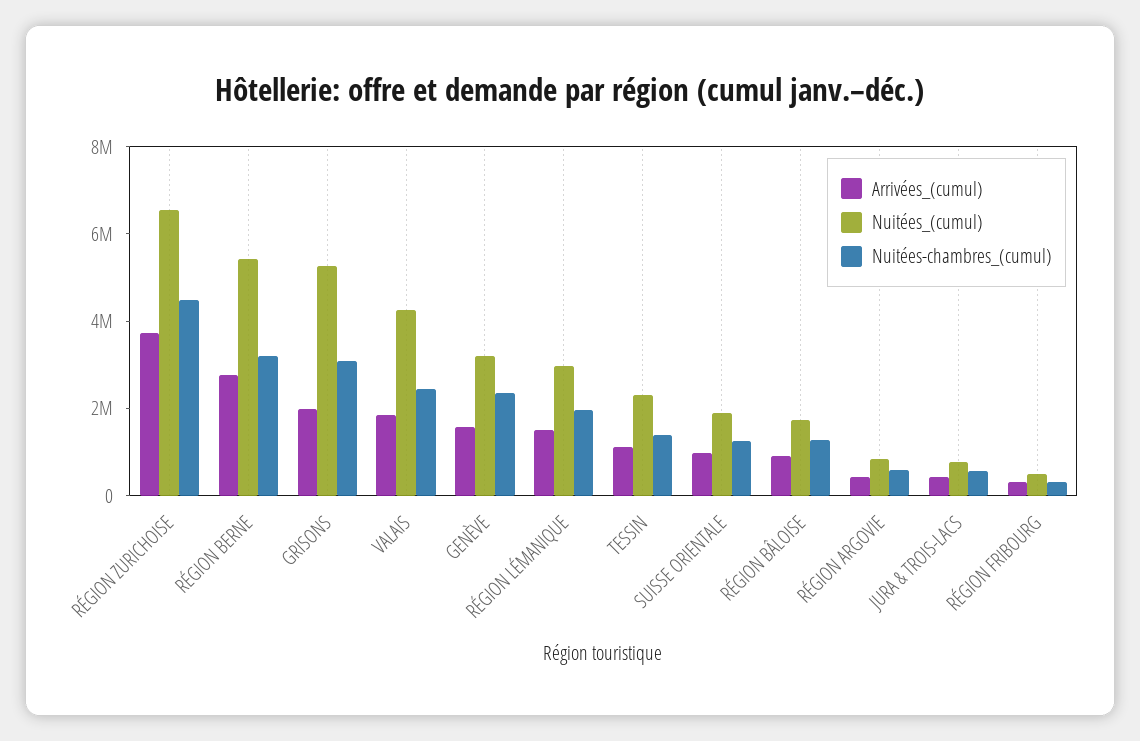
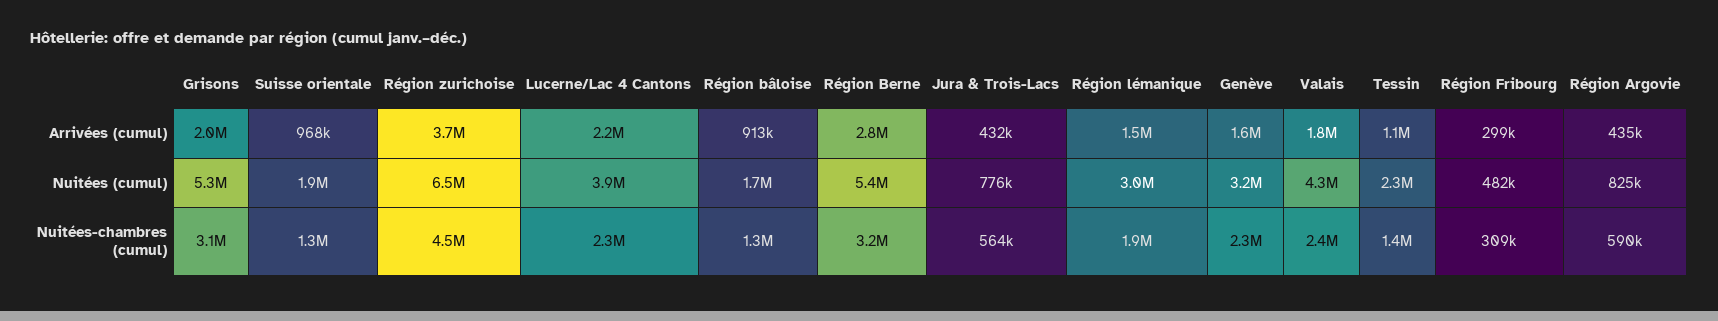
  {
    "Arrivées_(cumul)": {
      "RÉGION ZURICHOISE": 3700000,
      "RÉGION BERNE": 2800000,
      "GRISONS": 2000000,
      "VALAIS": 1800000,
      "GENÈVE": 1600000,
      "RÉGION LÉMANIQUE": 1500000,
      "TESSIN": 1100000,
      "SUISSE ORIENTALE": 968000,
      "RÉGION BÂLOISE": 913000,
      "RÉGION ARGOVIE": 435000,
      "JURA & TROIS-LACS": 432000,
-     "RÉGION FRIBOURG": 299000
+     "RÉGION FRIBOURG": 299000,
+     "Lucerne/Lac 4 Cantons": 2200000
    },
    "Nuitées_(cumul)": {
      "RÉGION ZURICHOISE": 6500000,
      "RÉGION BERNE": 5400000,
      "GRISONS": 5300000,
      "VALAIS": 4300000,
      "GENÈVE": 3200000,
      "RÉGION LÉMANIQUE": 3000000,
      "TESSIN": 2300000,
      "SUISSE ORIENTALE": 1900000,
      "RÉGION BÂLOISE": 1700000,
      "RÉGION ARGOVIE": 825000,
      "JURA & TROIS-LACS": 776000,
-     "RÉGION FRIBOURG": 482000
+     "RÉGION FRIBOURG": 482000,
+     "Lucerne/Lac 4 Cantons": 3900000
    },
    "Nuitées-chambres_(cumul)": {
      "RÉGION ZURICHOISE": 4500000,
      "RÉGION BERNE": 3200000,
      "GRISONS": 3100000,
      "VALAIS": 2400000,
      "GENÈVE": 2300000,
      "RÉGION LÉMANIQUE": 1900000,
      "TESSIN": 1400000,
      "SUISSE ORIENTALE": 1300000,
      "RÉGION BÂLOISE": 1300000,
      "RÉGION ARGOVIE": 590000,
      "JURA & TROIS-LACS": 564000,
-     "RÉGION FRIBOURG": 309000
+     "RÉGION FRIBOURG": 309000,
+     "Lucerne/Lac 4 Cantons": 2300000
    }
  }

